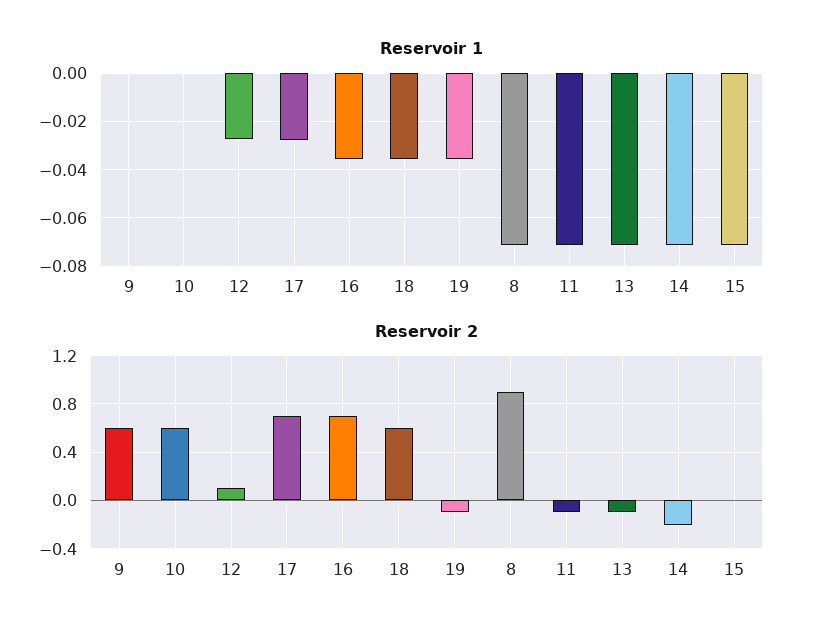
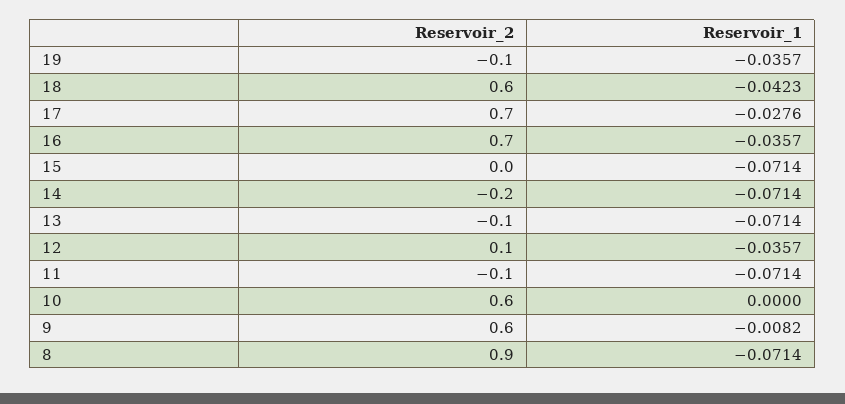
  {
    "Reservoir 1": {
-     "9": 0,
+     "9": -0.0082,
      "10": 0,
-     "12": -0.0275,
+     "12": -0.0357,
      "17": -0.0276,
      "16": -0.0357,
-     "18": -0.035,
+     "18": -0.0423,
      "19": -0.0357,
      "8": -0.0714,
      "11": -0.0714,
      "13": -0.0714,
      "14": -0.0714,
      "15": -0.0714
    },
    "Reservoir 2": {
      "9": 0.6,
      "10": 0.6,
      "12": 0.1,
      "17": 0.7,
      "16": 0.7,
      "18": 0.6,
      "19": -0.1,
      "8": 0.9,
      "11": -0.1,
      "13": -0.1,
      "14": -0.2,
      "15": 0
    }
  }

